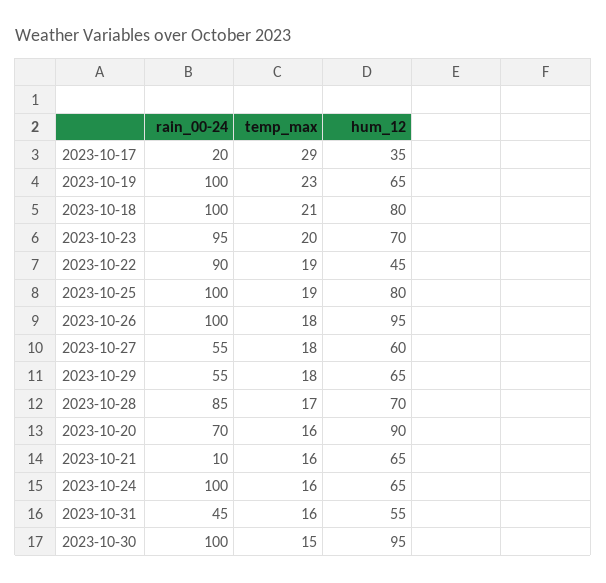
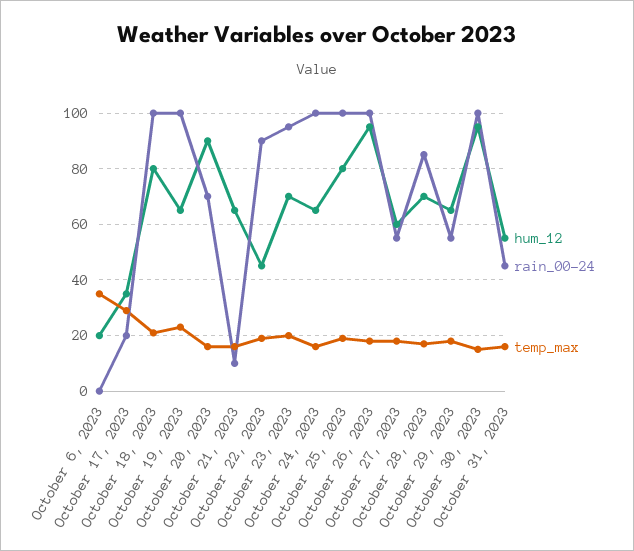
  {
    "rain_00-24": {
      "2023-10-17": 20,
      "2023-10-19": 100,
      "2023-10-18": 100,
      "2023-10-23": 95,
      "2023-10-22": 90,
      "2023-10-25": 100,
      "2023-10-26": 100,
      "2023-10-27": 55,
      "2023-10-29": 55,
      "2023-10-28": 85,
      "2023-10-20": 70,
      "2023-10-21": 10,
      "2023-10-24": 100,
      "2023-10-31": 45,
-     "2023-10-30": 100
+     "2023-10-30": 100,
+     "October 6, 2023": 0
    },
    "temp_max": {
      "2023-10-17": 29,
      "2023-10-19": 23,
      "2023-10-18": 21,
      "2023-10-23": 20,
      "2023-10-22": 19,
      "2023-10-25": 19,
      "2023-10-26": 18,
      "2023-10-27": 18,
      "2023-10-29": 18,
      "2023-10-28": 17,
      "2023-10-20": 16,
      "2023-10-21": 16,
      "2023-10-24": 16,
      "2023-10-31": 16,
-     "2023-10-30": 15
+     "2023-10-30": 15,
+     "October 6, 2023": 35
    },
    "hum_12": {
      "2023-10-17": 35,
      "2023-10-19": 65,
      "2023-10-18": 80,
      "2023-10-23": 70,
      "2023-10-22": 45,
      "2023-10-25": 80,
      "2023-10-26": 95,
      "2023-10-27": 60,
      "2023-10-29": 65,
      "2023-10-28": 70,
      "2023-10-20": 90,
      "2023-10-21": 65,
      "2023-10-24": 65,
      "2023-10-31": 55,
-     "2023-10-30": 95
+     "2023-10-30": 95,
+     "October 6, 2023": 20
    }
  }

